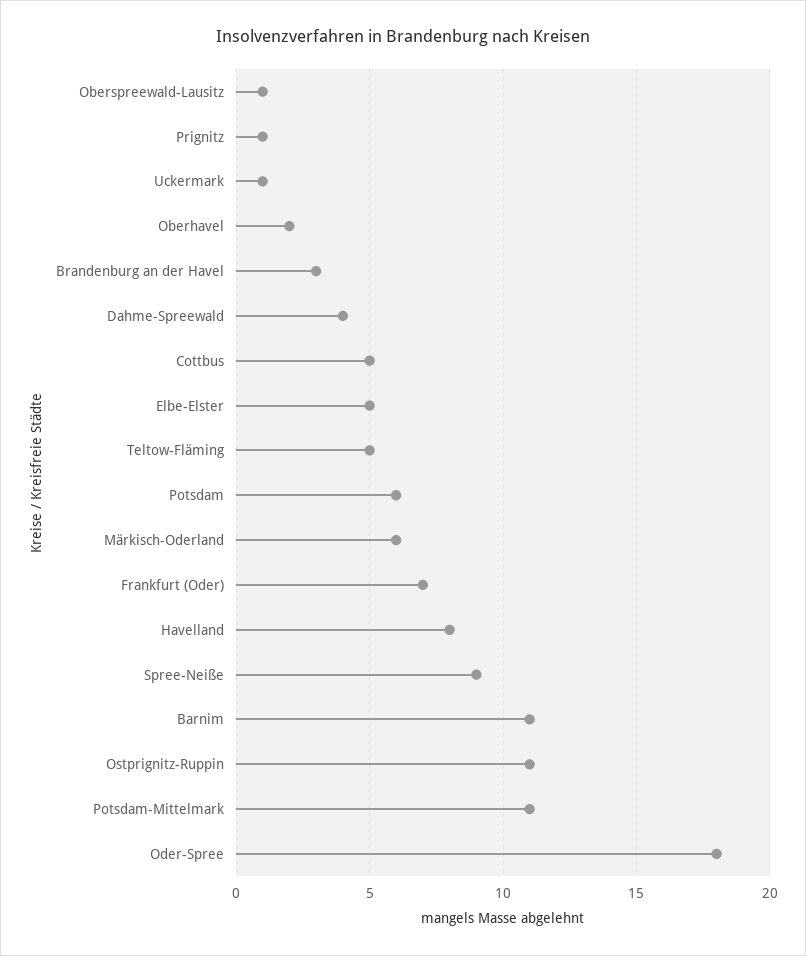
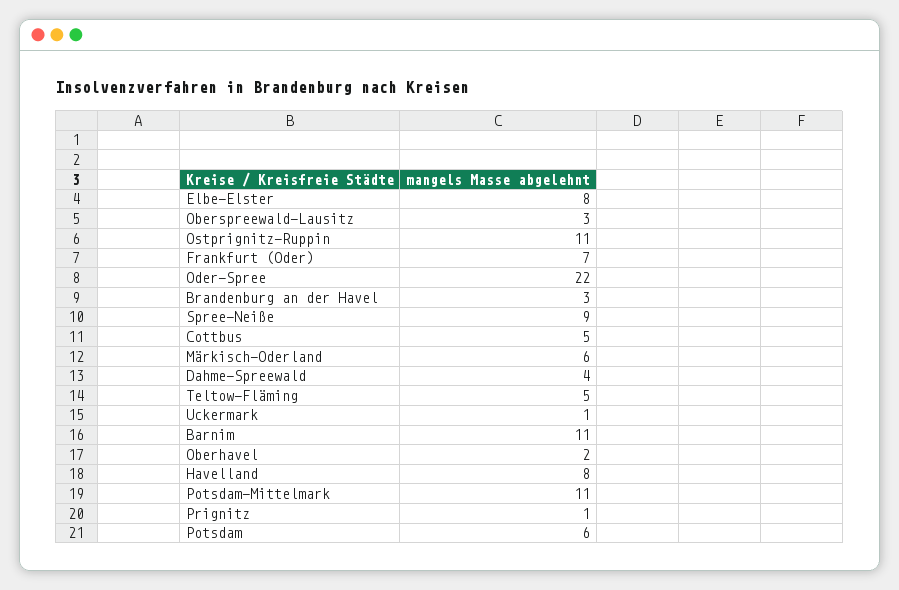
  {
-   "Oberspreewald-Lausitz": 1,
+   "Oberspreewald-Lausitz": 3,
    "Prignitz": 1,
    "Uckermark": 1,
    "Oberhavel": 2,
    "Brandenburg an der Havel": 3,
    "Dahme-Spreewald": 4,
    "Cottbus": 5,
-   "Elbe-Elster": 5,
+   "Elbe-Elster": 8,
    "Teltow-Fläming": 5,
    "Potsdam": 6,
    "Märkisch-Oderland": 6,
    "Frankfurt (Oder)": 7,
    "Havelland": 8,
    "Spree-Neiße": 9,
    "Barnim": 11,
    "Ostprignitz-Ruppin": 11,
    "Potsdam-Mittelmark": 11,
-   "Oder-Spree": 18
+   "Oder-Spree": 22
  }

